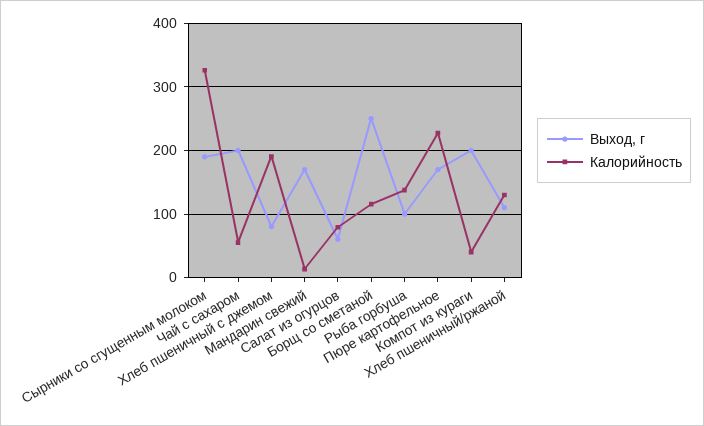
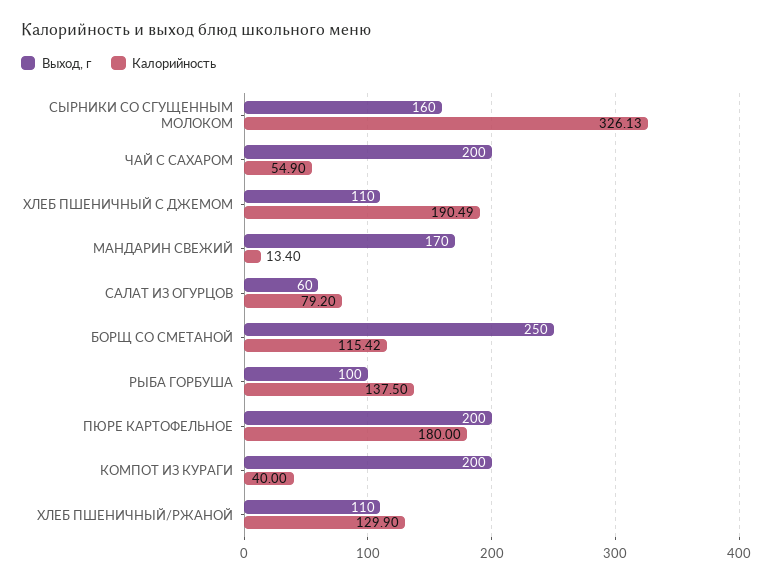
  {
    "Выход, г": {
-     "Сырники со сгущенным молоком": 190,
+     "Сырники со сгущенным молоком": 160,
      "Чай с сахаром": 200,
-     "Хлеб пшеничный с джемом": 80,
+     "Хлеб пшеничный с джемом": 110,
      "Мандарин свежий": 170,
      "Салат из огурцов": 60,
      "Борщ со сметаной": 250,
      "Рыба горбуша": 100,
-     "Пюре картофельное": 170,
+     "Пюре картофельное": 200,
      "Компот из кураги": 200,
      "Хлеб пшеничный/ржаной": 110
    },
    "Калорийность": {
      "Сырники со сгущенным молоком": 326.13,
      "Чай с сахаром": 54.9,
      "Хлеб пшеничный с джемом": 190.49,
      "Мандарин свежий": 13.4,
      "Салат из огурцов": 79.2,
      "Борщ со сметаной": 115.42,
      "Рыба горбуша": 137.5,
-     "Пюре картофельное": 230,
+     "Пюре картофельное": 180,
      "Компот из кураги": 40,
      "Хлеб пшеничный/ржаной": 129.9
    }
  }

